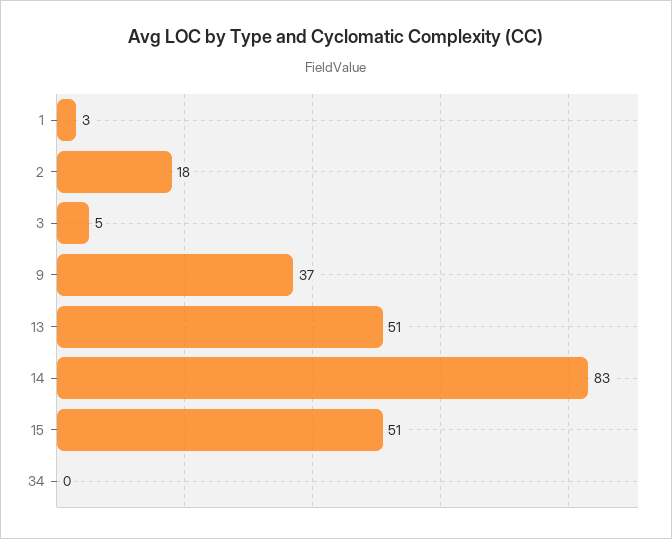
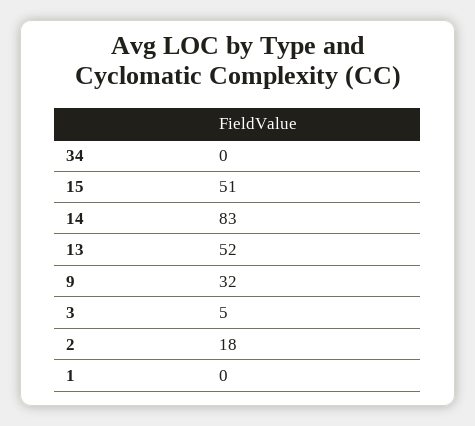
  {
-   "1": 3,
+   "1": 0,
    "2": 18,
    "3": 5,
-   "9": 37,
+   "9": 32,
-   "13": 51,
+   "13": 52,
    "14": 83,
    "15": 51,
    "34": 0
  }

